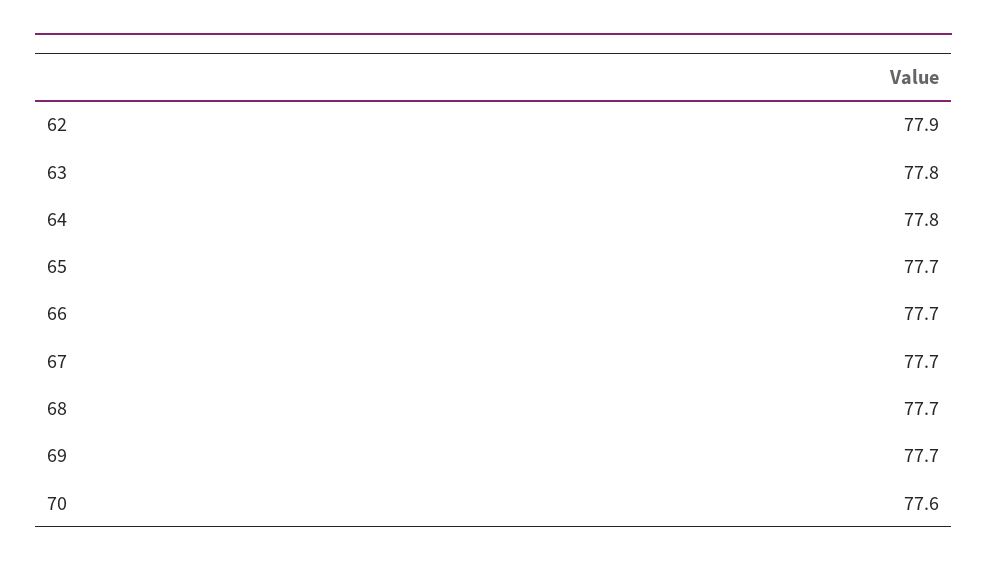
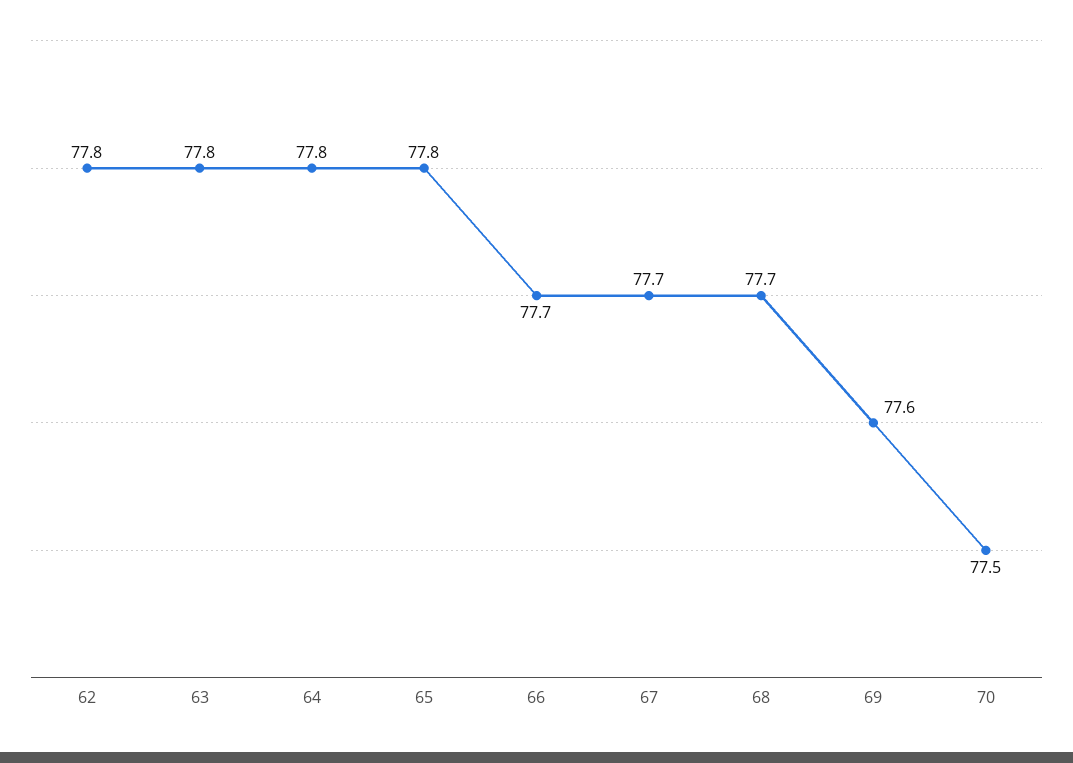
  {
-   "62": 77.9,
+   "62": 77.8,
    "63": 77.8,
    "64": 77.8,
-   "65": 77.7,
+   "65": 77.8,
    "66": 77.7,
    "67": 77.7,
    "68": 77.7,
-   "69": 77.7,
+   "69": 77.6,
-   "70": 77.6
+   "70": 77.5
  }

